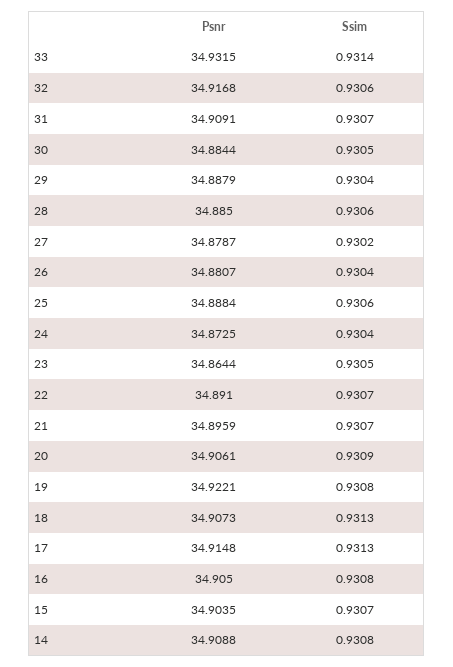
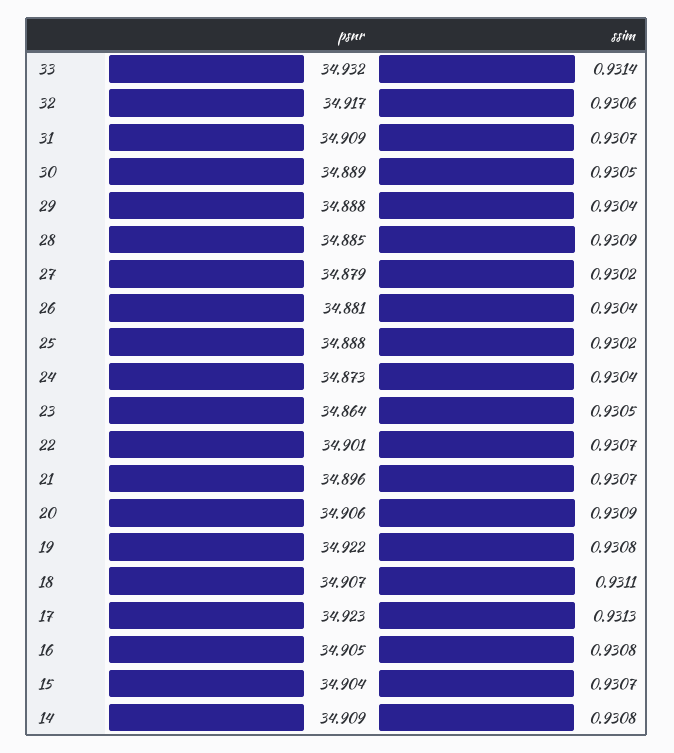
  {
    "Psnr": {
      "33": 34.9315,
      "32": 34.9168,
      "31": 34.9091,
-     "30": 34.8844,
+     "30": 34.889,
      "29": 34.8879,
      "28": 34.885,
      "27": 34.8787,
      "26": 34.8807,
      "25": 34.8884,
      "24": 34.8725,
      "23": 34.8644,
-     "22": 34.891,
+     "22": 34.901,
      "21": 34.8959,
      "20": 34.9061,
      "19": 34.9221,
      "18": 34.9073,
-     "17": 34.9148,
+     "17": 34.923,
      "16": 34.905,
      "15": 34.9035,
      "14": 34.9088
    },
    "Ssim": {
      "33": 0.9314,
      "32": 0.9306,
      "31": 0.9307,
      "30": 0.9305,
      "29": 0.9304,
-     "28": 0.9306,
+     "28": 0.9309,
      "27": 0.9302,
      "26": 0.9304,
-     "25": 0.9306,
+     "25": 0.9302,
      "24": 0.9304,
      "23": 0.9305,
      "22": 0.9307,
      "21": 0.9307,
      "20": 0.9309,
      "19": 0.9308,
-     "18": 0.9313,
+     "18": 0.9311,
      "17": 0.9313,
      "16": 0.9308,
      "15": 0.9307,
      "14": 0.9308
    }
  }

